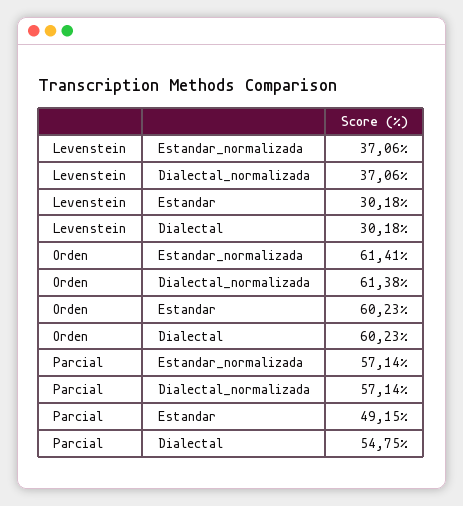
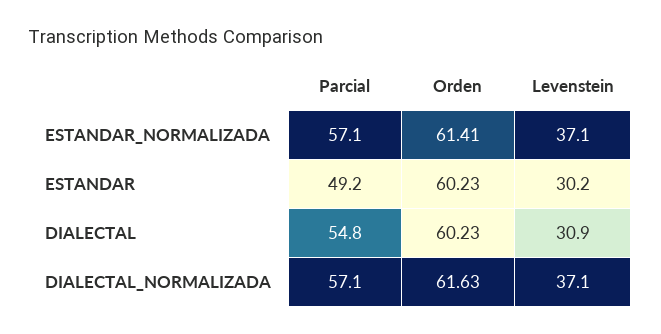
  {
    "Levenstein": {
      "Estandar_normalizada": 37.06,
      "Dialectal_normalizada": 37.06,
      "Estandar": 30.18,
-     "Dialectal": 30.18
+     "Dialectal": 30.9
    },
    "Orden": {
      "Estandar_normalizada": 61.41,
-     "Dialectal_normalizada": 61.38,
+     "Dialectal_normalizada": 61.63,
      "Estandar": 60.23,
      "Dialectal": 60.23
    },
    "Parcial": {
      "Estandar_normalizada": 57.14,
      "Dialectal_normalizada": 57.14,
      "Estandar": 49.15,
      "Dialectal": 54.75
    }
  }

